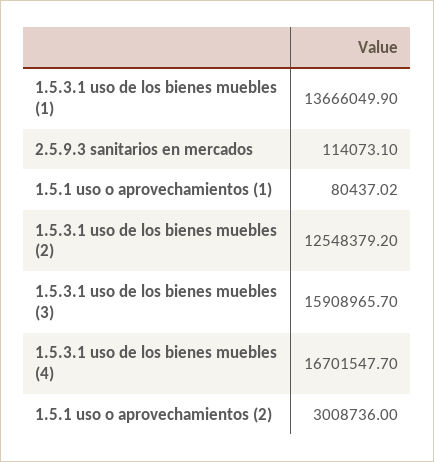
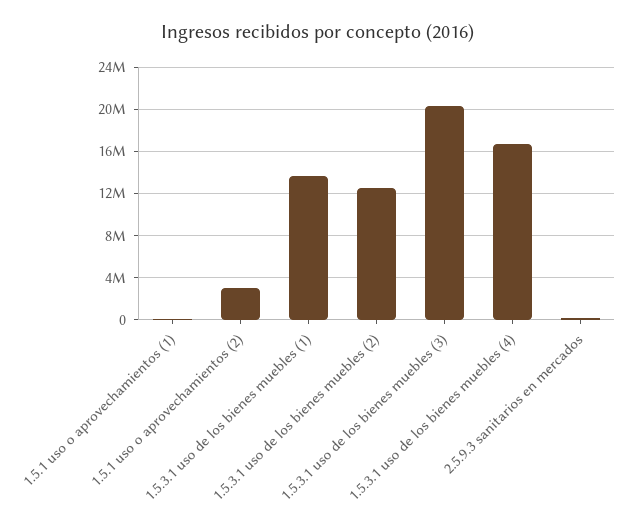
  {
    "1.5.3.1 uso de los bienes muebles (1)": 13666049.9,
    "2.5.9.3 sanitarios en mercados": 114073.1,
    "1.5.1 uso o aprovechamientos (1)": 80437.02,
    "1.5.3.1 uso de los bienes muebles (2)": 12548379.2,
-   "1.5.3.1 uso de los bienes muebles (3)": 15908965.7,
+   "1.5.3.1 uso de los bienes muebles (3)": 20000000,
    "1.5.3.1 uso de los bienes muebles (4)": 16701547.7,
    "1.5.1 uso o aprovechamientos (2)": 3008736
  }

